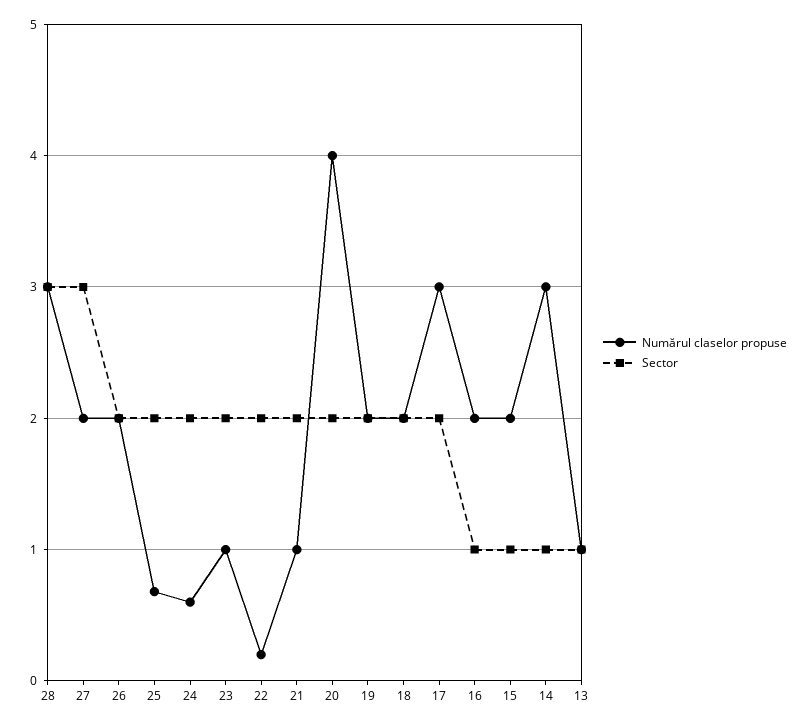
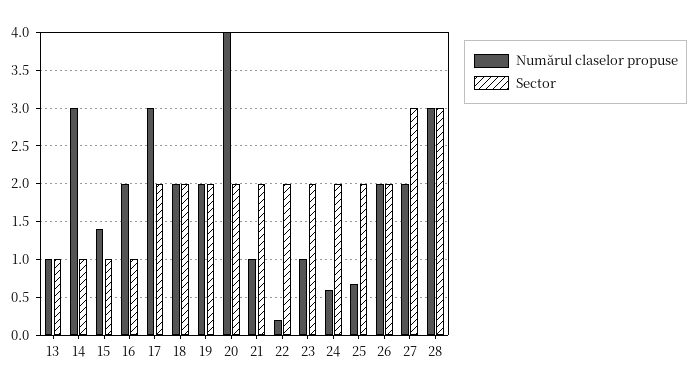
  {
    "Numărul claselor propuse": {
      "28": 3,
      "27": 2,
      "26": 2,
      "25": 0.7,
      "24": 0.6,
      "23": 1,
      "22": 0.2,
      "21": 1,
      "20": 4,
      "19": 2,
      "18": 2,
      "17": 3,
      "16": 2,
-     "15": 2,
+     "15": 1.4,
      "14": 3,
      "13": 1
    },
    "Sector": {
      "28": 3,
      "27": 3,
      "26": 2,
      "25": 2,
      "24": 2,
      "23": 2,
      "22": 2,
      "21": 2,
      "20": 2,
      "19": 2,
      "18": 2,
      "17": 2,
      "16": 1,
      "15": 1,
      "14": 1,
      "13": 1
    }
  }

